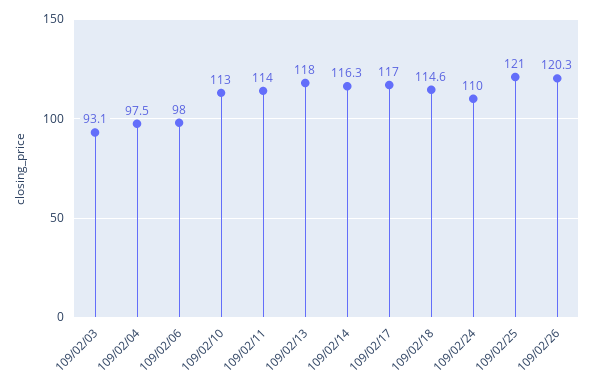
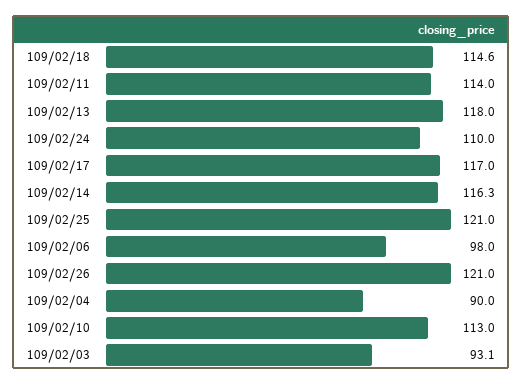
  {
    "109/02/03": 93.1,
-   "109/02/04": 97.5,
+   "109/02/04": 90,
    "109/02/06": 98,
    "109/02/10": 113,
    "109/02/11": 114,
    "109/02/13": 118,
    "109/02/14": 116.3,
    "109/02/17": 117,
    "109/02/18": 114.6,
    "109/02/24": 110,
    "109/02/25": 121,
-   "109/02/26": 120.3
+   "109/02/26": 121
  }

